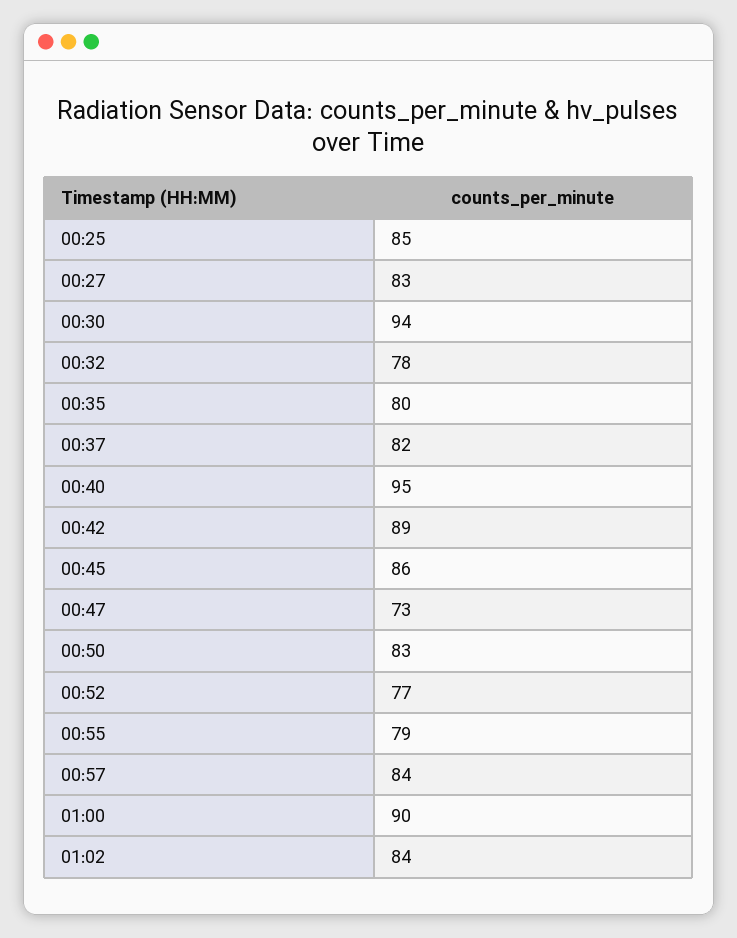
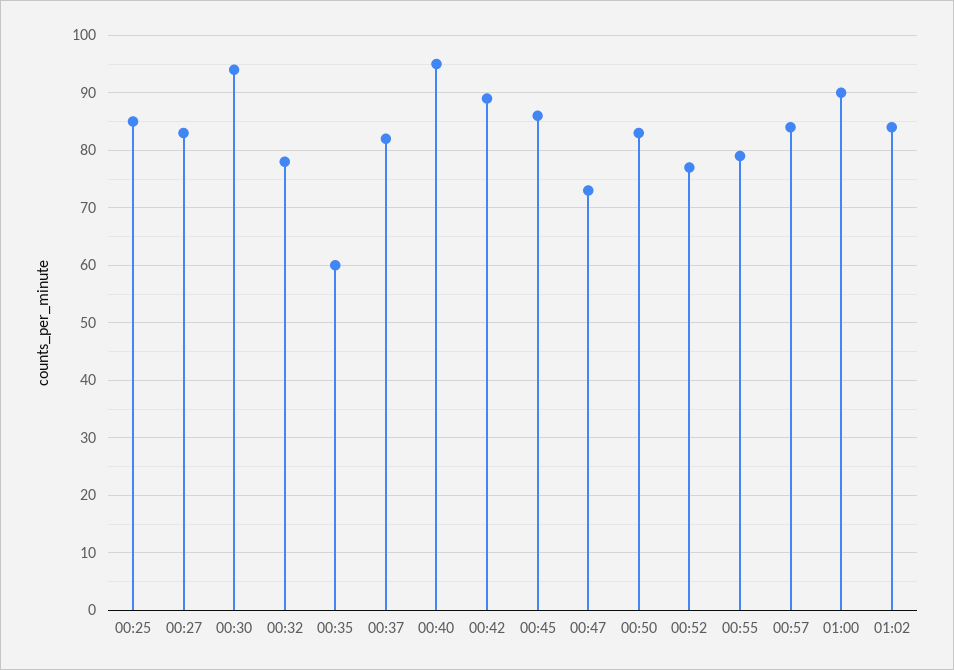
  {
    "00:25": 85,
    "00:27": 83,
    "00:30": 94,
    "00:32": 78,
-   "00:35": 80,
+   "00:35": 60,
    "00:37": 82,
    "00:40": 95,
    "00:42": 89,
    "00:45": 86,
    "00:47": 73,
    "00:50": 83,
    "00:52": 77,
    "00:55": 79,
    "00:57": 84,
    "01:00": 90,
    "01:02": 84
  }

